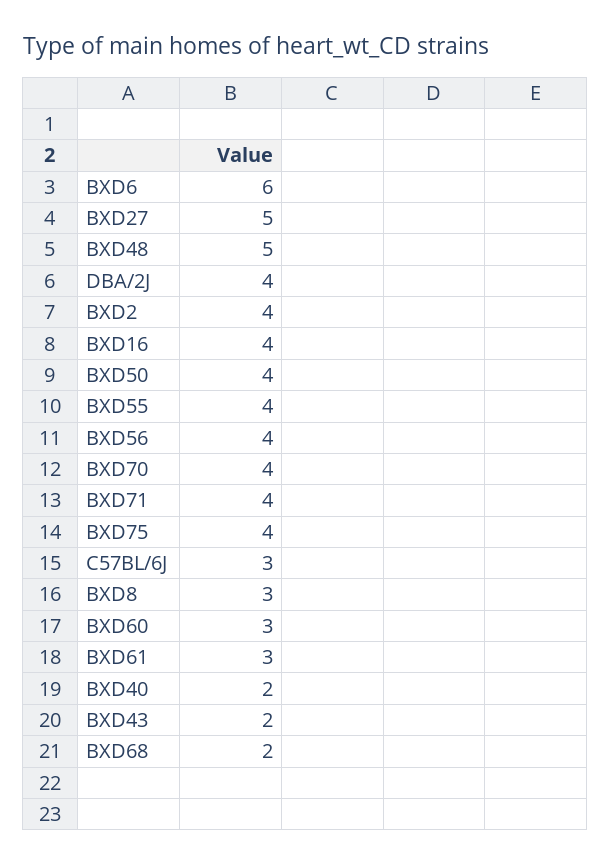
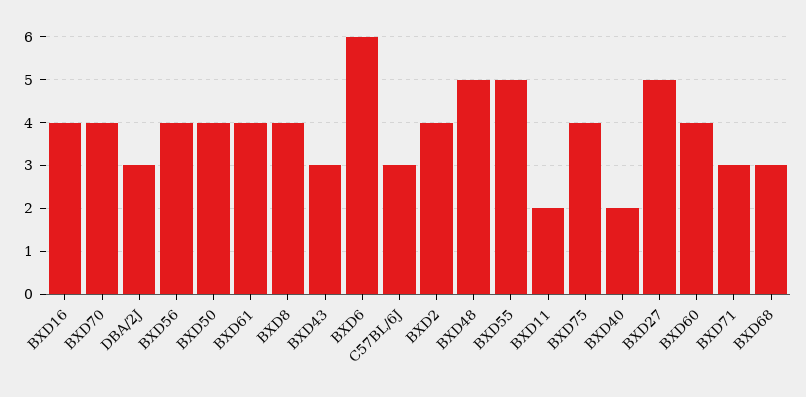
  {
    "BXD6": 6,
    "BXD27": 5,
    "BXD48": 5,
-   "DBA/2J": 4,
+   "DBA/2J": 3,
    "BXD2": 4,
    "BXD16": 4,
    "BXD50": 4,
-   "BXD55": 4,
+   "BXD55": 5,
    "BXD56": 4,
    "BXD70": 4,
-   "BXD71": 4,
+   "BXD71": 3,
    "BXD75": 4,
    "C57BL/6J": 3,
-   "BXD8": 3,
+   "BXD8": 4,
-   "BXD60": 3,
+   "BXD60": 4,
-   "BXD61": 3,
+   "BXD61": 4,
    "BXD40": 2,
-   "BXD43": 2,
+   "BXD43": 3,
-   "BXD68": 2
+   "BXD68": 3,
+   "BXD11": 2
  }

